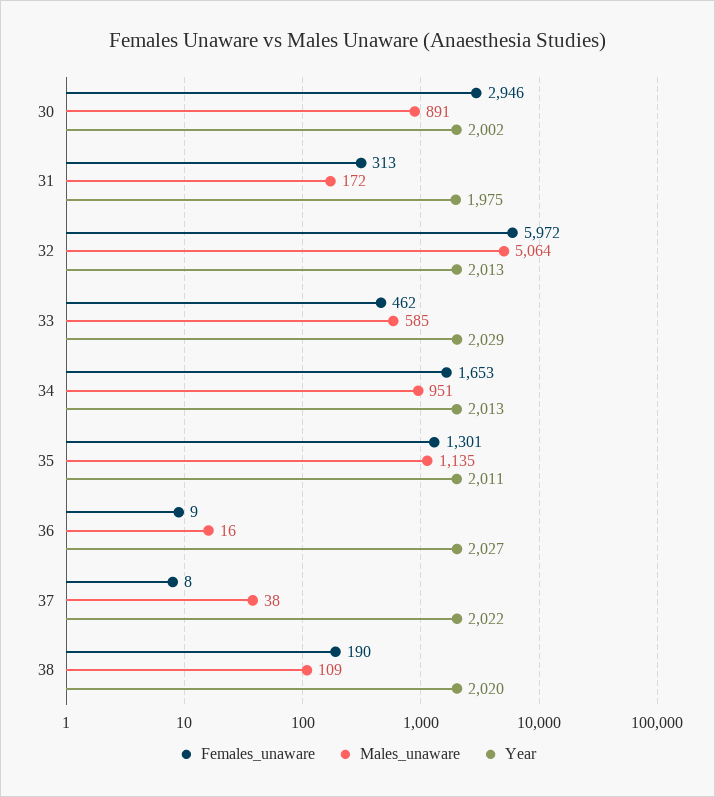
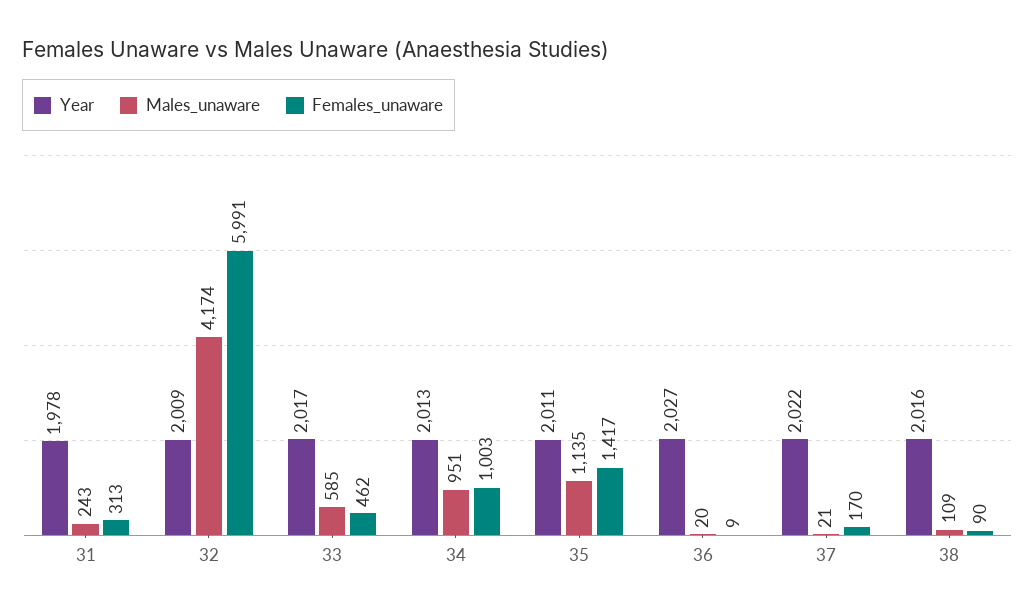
  {
    "Females_unaware": {
-     "30": 2946,
      "31": 313,
-     "32": 5972,
+     "32": 5991,
      "33": 462,
-     "34": 1653,
+     "34": 1003,
-     "35": 1301,
+     "35": 1417,
      "36": 9,
-     "37": 8,
+     "37": 170,
-     "38": 190
+     "38": 90
    },
    "Males_unaware": {
-     "30": 891,
-     "31": 172,
+     "31": 243,
-     "32": 5064,
+     "32": 4174,
      "33": 585,
      "34": 951,
      "35": 1135,
-     "36": 16,
+     "36": 20,
-     "37": 38,
+     "37": 21,
      "38": 109
    },
    "Year": {
-     "30": 2002,
-     "31": 1975,
+     "31": 1978,
-     "32": 2013,
+     "32": 2009,
-     "33": 2029,
+     "33": 2017,
      "34": 2013,
      "35": 2011,
      "36": 2027,
      "37": 2022,
-     "38": 2020
+     "38": 2016
    }
  }

